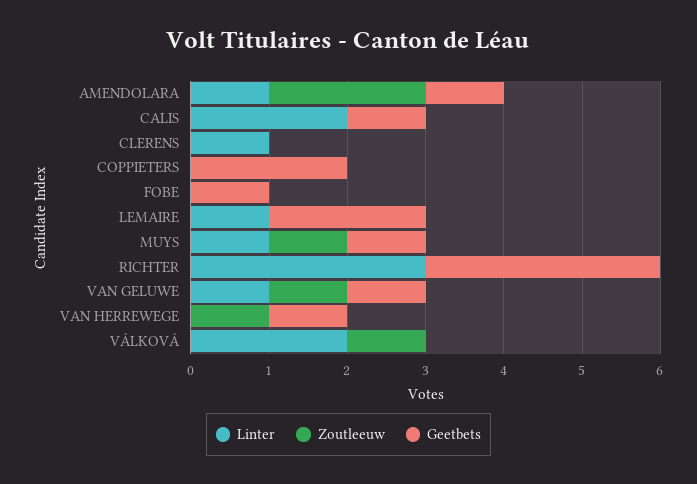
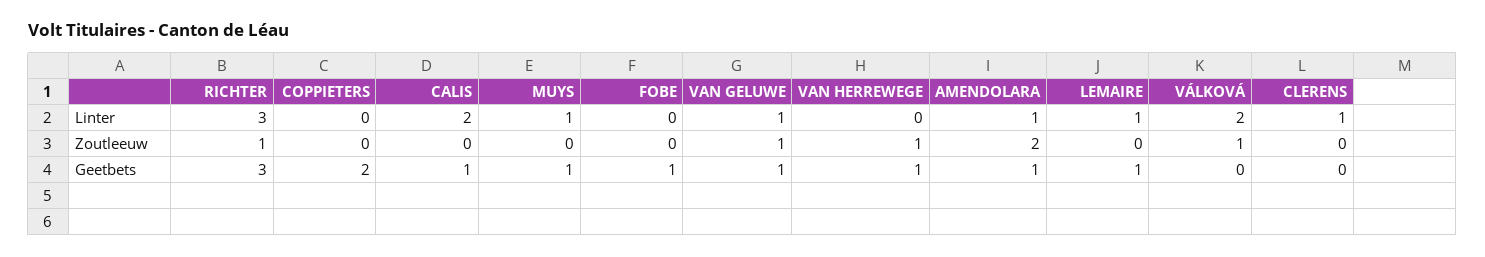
  {
    "Linter": {
      "AMENDOLARA": 1,
      "CALIS": 2,
      "CLERENS": 1,
      "COPPIETERS": 0,
      "FOBE": 0,
      "LEMAIRE": 1,
      "MUYS": 1,
      "RICHTER": 3,
      "VAN GELUWE": 1,
      "VAN HERREWEGE": 0,
      "VÁLKOVÁ": 2
    },
    "Zoutleeuw": {
      "AMENDOLARA": 2,
      "CALIS": 0,
      "CLERENS": 0,
      "COPPIETERS": 0,
      "FOBE": 0,
      "LEMAIRE": 0,
-     "MUYS": 1,
+     "MUYS": 0,
-     "RICHTER": 0,
+     "RICHTER": 1,
      "VAN GELUWE": 1,
      "VAN HERREWEGE": 1,
      "VÁLKOVÁ": 1
    },
    "Geetbets": {
      "AMENDOLARA": 1,
      "CALIS": 1,
      "CLERENS": 0,
      "COPPIETERS": 2,
      "FOBE": 1,
-     "LEMAIRE": 2,
+     "LEMAIRE": 1,
      "MUYS": 1,
      "RICHTER": 3,
      "VAN GELUWE": 1,
      "VAN HERREWEGE": 1,
      "VÁLKOVÁ": 0
    }
  }

